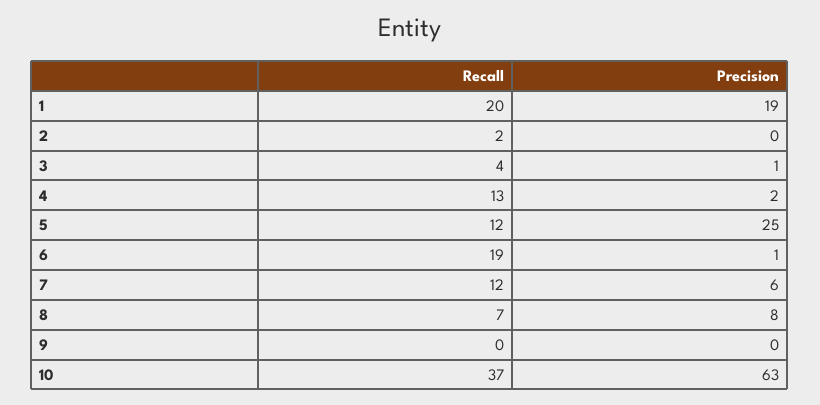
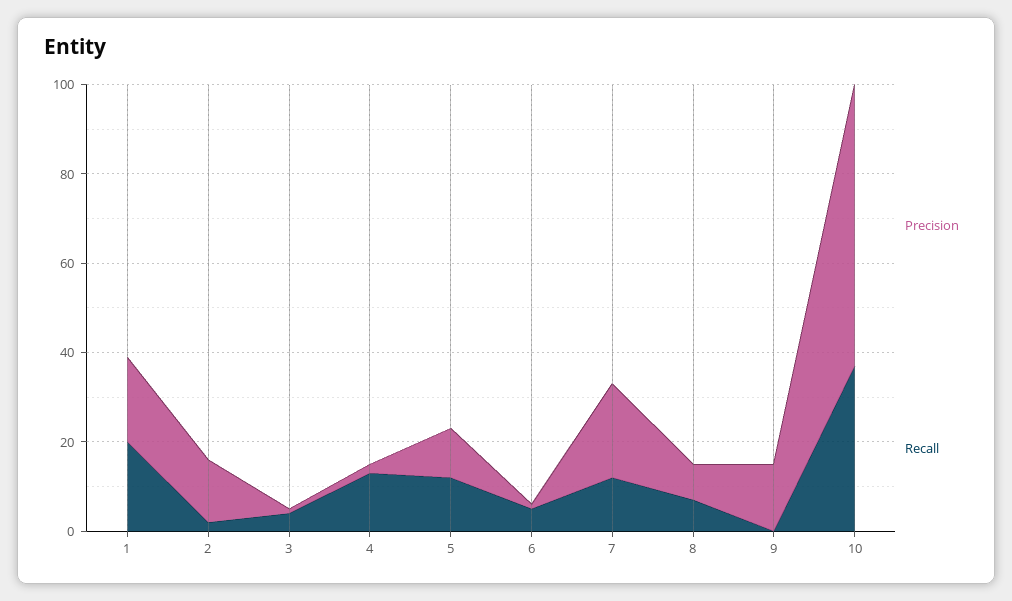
  {
    "Recall": {
      "1": 20,
      "2": 2,
      "3": 4,
      "4": 13,
      "5": 12,
-     "6": 19,
+     "6": 5,
      "7": 12,
      "8": 7,
      "9": 0,
      "10": 37
    },
    "Precision": {
      "1": 19,
-     "2": 0,
+     "2": 15,
      "3": 1,
      "4": 2,
-     "5": 25,
+     "5": 10,
      "6": 1,
-     "7": 6,
+     "7": 20,
      "8": 8,
-     "9": 0,
+     "9": 15,
      "10": 63
    }
  }

